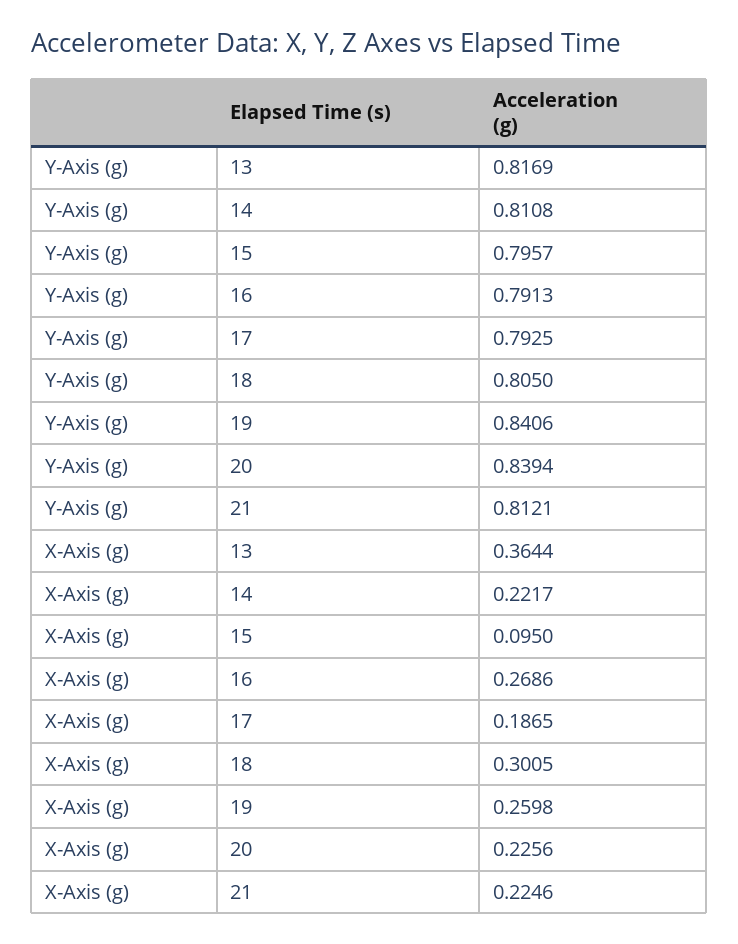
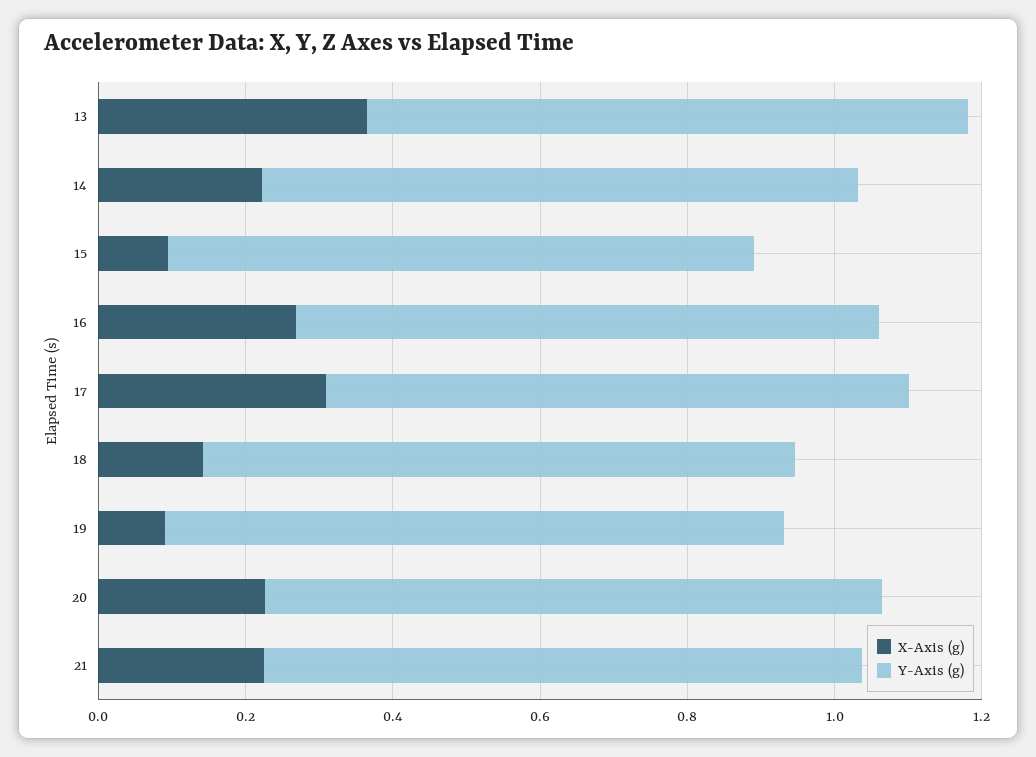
  {
    "Y-Axis (g)": {
      "13": 0.8169,
      "14": 0.8108,
      "15": 0.7957,
      "16": 0.7913,
      "17": 0.7925,
      "18": 0.805,
      "19": 0.8406,
      "20": 0.8394,
      "21": 0.8121
    },
    "X-Axis (g)": {
      "13": 0.3644,
      "14": 0.2217,
      "15": 0.095,
      "16": 0.2686,
-     "17": 0.1865,
+     "17": 0.3,
-     "18": 0.3005,
+     "18": 0.15,
-     "19": 0.2598,
+     "19": 0.1,
      "20": 0.2256,
      "21": 0.2246
    }
  }

